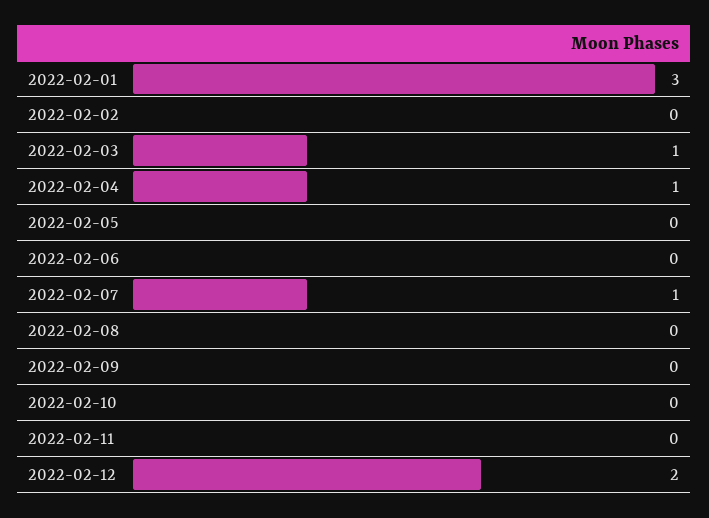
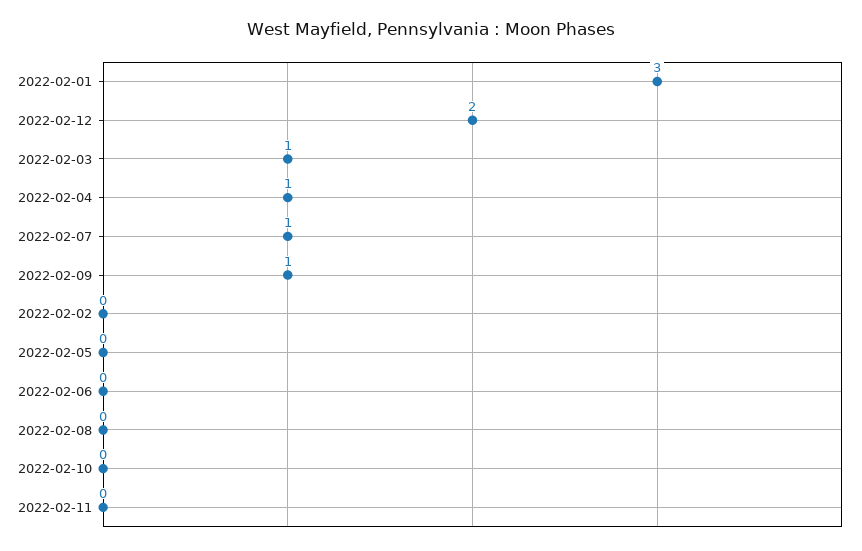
  {
    "2022-02-01": 3,
    "2022-02-02": 0,
    "2022-02-03": 1,
    "2022-02-04": 1,
    "2022-02-05": 0,
    "2022-02-06": 0,
    "2022-02-07": 1,
    "2022-02-08": 0,
-   "2022-02-09": 0,
+   "2022-02-09": 1,
    "2022-02-10": 0,
    "2022-02-11": 0,
    "2022-02-12": 2
  }

